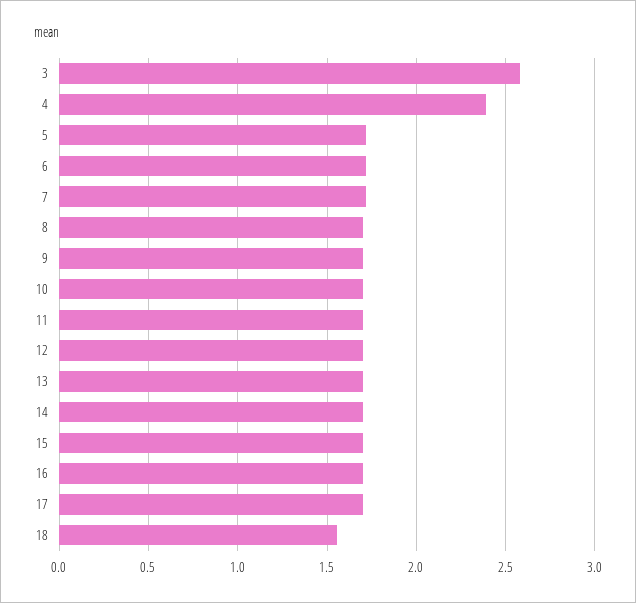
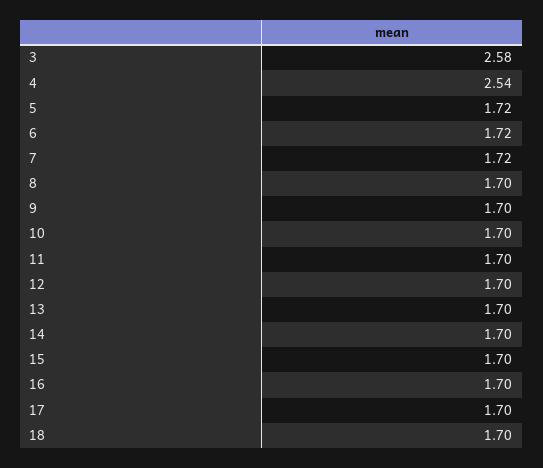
  {
    "3": 2.58,
-   "4": 2.4,
+   "4": 2.54,
    "5": 1.72,
    "6": 1.72,
    "7": 1.72,
    "8": 1.7,
    "9": 1.7,
    "10": 1.7,
    "11": 1.7,
    "12": 1.7,
    "13": 1.7,
    "14": 1.7,
    "15": 1.7,
    "16": 1.7,
    "17": 1.7,
-   "18": 1.55
+   "18": 1.7
  }

